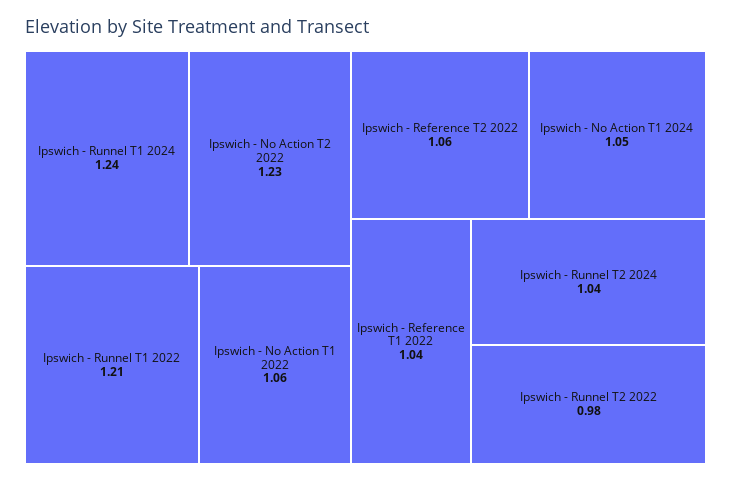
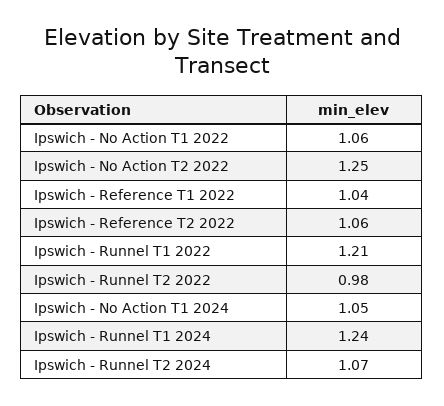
  {
    "Ipswich - Runnel T1 2024": 1.24,
-   "Ipswich - No Action T2 2022": 1.23,
+   "Ipswich - No Action T2 2022": 1.25,
    "Ipswich - Runnel T1 2022": 1.21,
    "Ipswich - No Action T1 2022": 1.06,
    "Ipswich - Reference T2 2022": 1.06,
    "Ipswich - No Action T1 2024": 1.05,
    "Ipswich - Reference T1 2022": 1.04,
-   "Ipswich - Runnel T2 2024": 1.04,
+   "Ipswich - Runnel T2 2024": 1.07,
    "Ipswich - Runnel T2 2022": 0.98
  }

